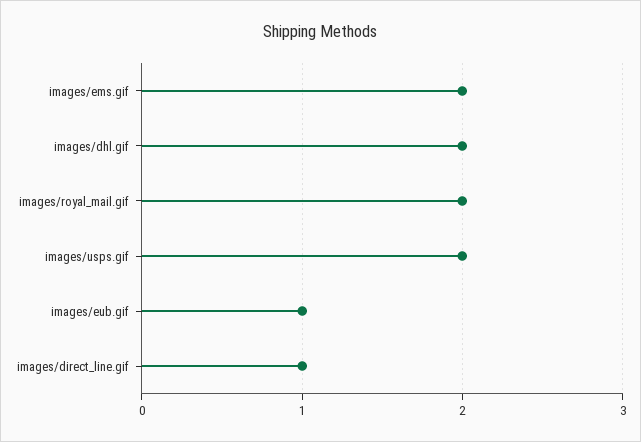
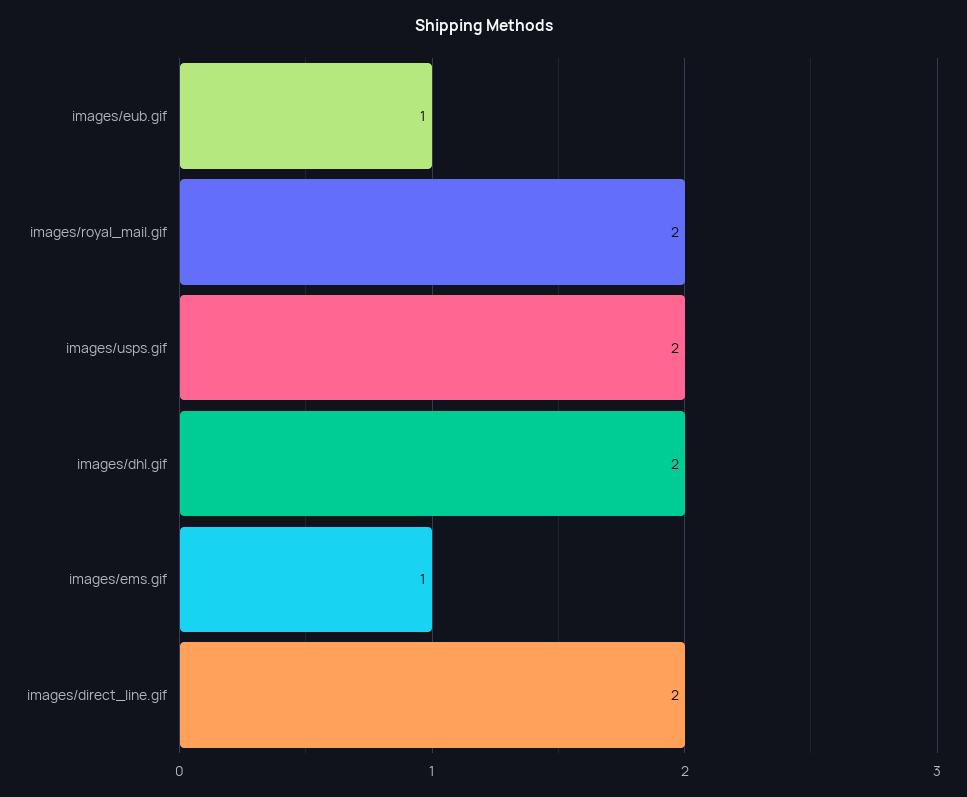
  {
-   "images/ems.gif": 2,
+   "images/ems.gif": 1,
    "images/dhl.gif": 2,
    "images/royal_mail.gif": 2,
    "images/usps.gif": 2,
    "images/eub.gif": 1,
-   "images/direct_line.gif": 1
+   "images/direct_line.gif": 2
  }

